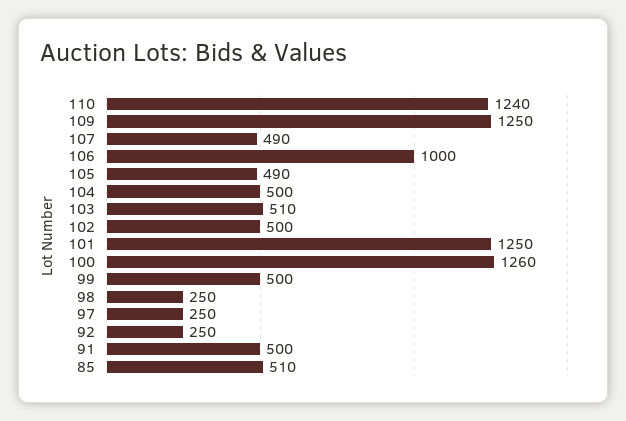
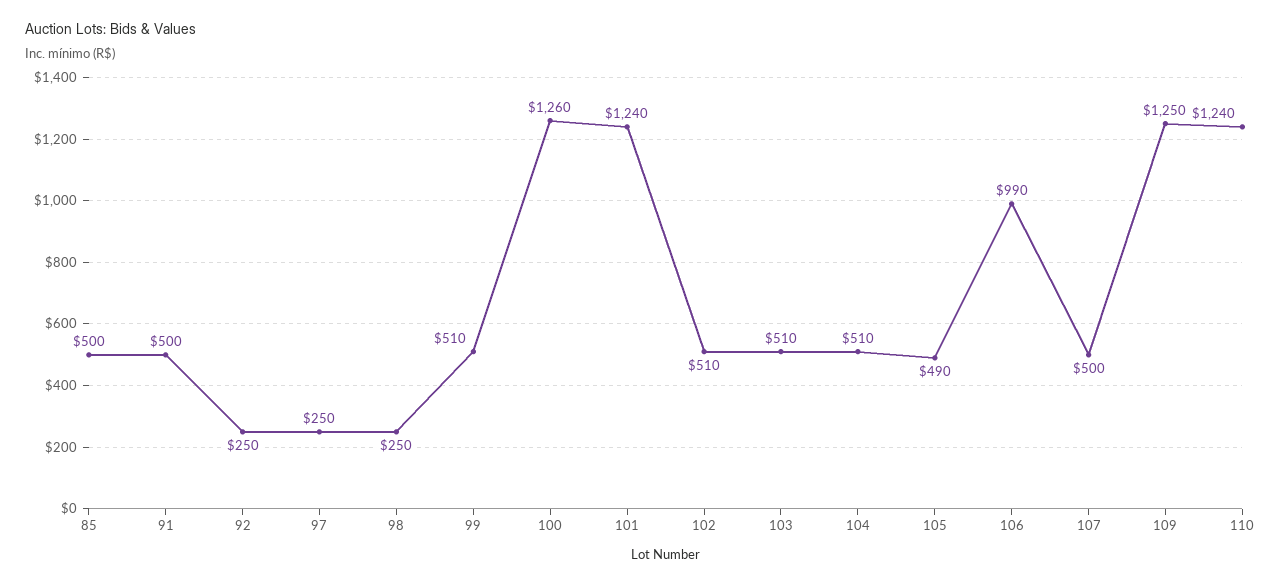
  {
    "110": 1240,
    "109": 1250,
-   "107": 490,
+   "107": 500,
-   "106": 1000,
+   "106": 990,
    "105": 490,
-   "104": 500,
+   "104": 510,
    "103": 510,
-   "102": 500,
+   "102": 510,
-   "101": 1250,
+   "101": 1240,
    "100": 1260,
-   "99": 500,
+   "99": 510,
    "98": 250,
    "97": 250,
    "92": 250,
    "91": 500,
-   "85": 510
+   "85": 500
  }

